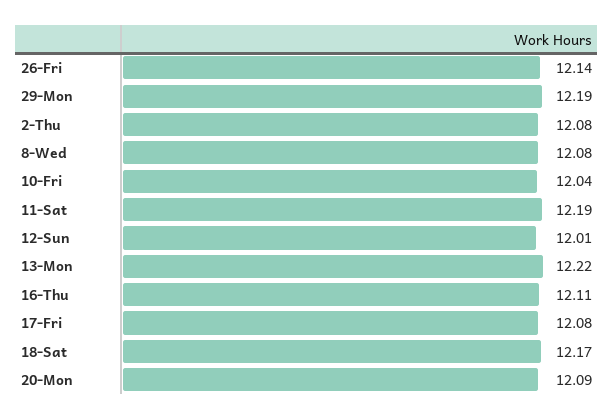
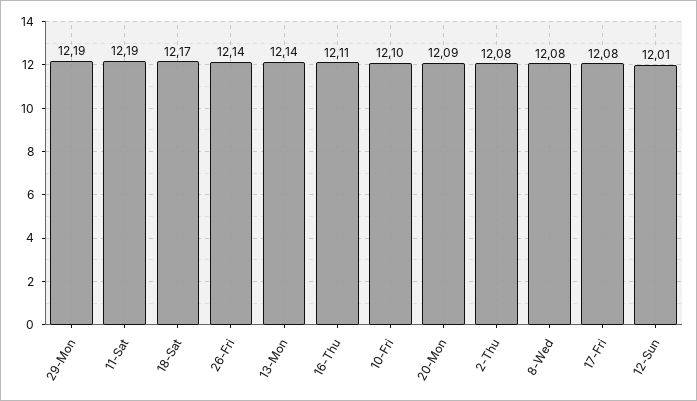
  {
    "26-Fri": 12.14,
    "29-Mon": 12.19,
    "2-Thu": 12.08,
    "8-Wed": 12.08,
-   "10-Fri": 12.04,
+   "10-Fri": 12.1,
    "11-Sat": 12.19,
    "12-Sun": 12.01,
-   "13-Mon": 12.22,
+   "13-Mon": 12.14,
    "16-Thu": 12.11,
    "17-Fri": 12.08,
    "18-Sat": 12.17,
    "20-Mon": 12.09
  }

